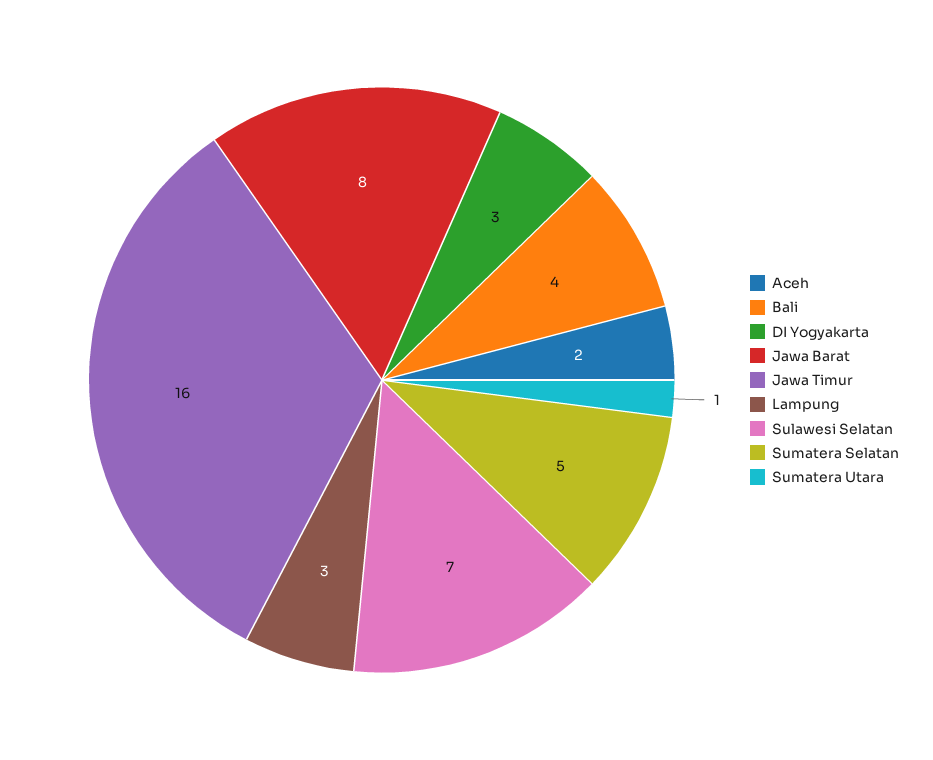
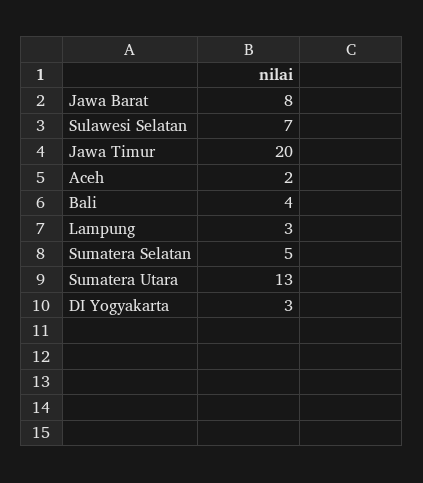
  {
    "Aceh": 2,
    "Bali": 4,
    "DI Yogyakarta": 3,
    "Jawa Barat": 8,
-   "Jawa Timur": 16,
+   "Jawa Timur": 20,
    "Lampung": 3,
    "Sulawesi Selatan": 7,
    "Sumatera Selatan": 5,
-   "Sumatera Utara": 1
+   "Sumatera Utara": 13
  }

